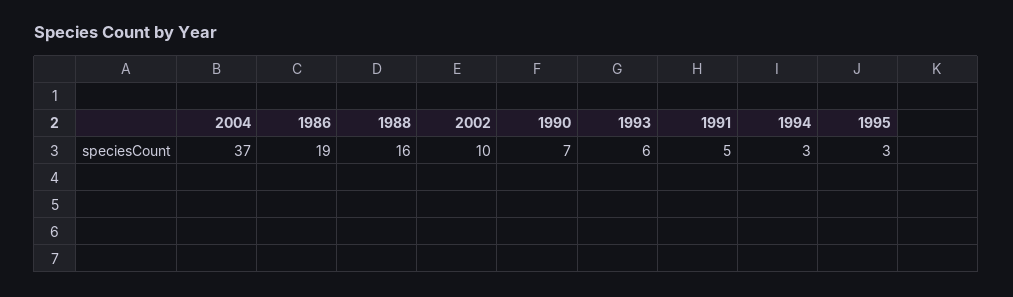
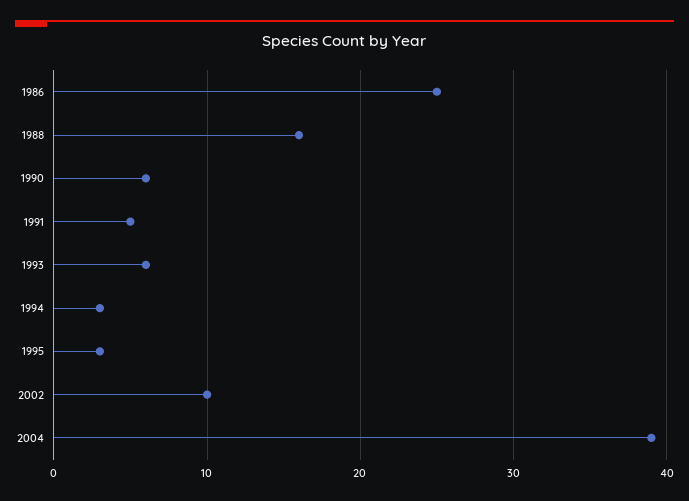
  {
-   "2004": 37,
+   "2004": 39,
-   "1986": 19,
+   "1986": 25,
    "1988": 16,
    "2002": 10,
-   "1990": 7,
+   "1990": 6,
    "1993": 6,
    "1991": 5,
    "1994": 3,
    "1995": 3
  }

